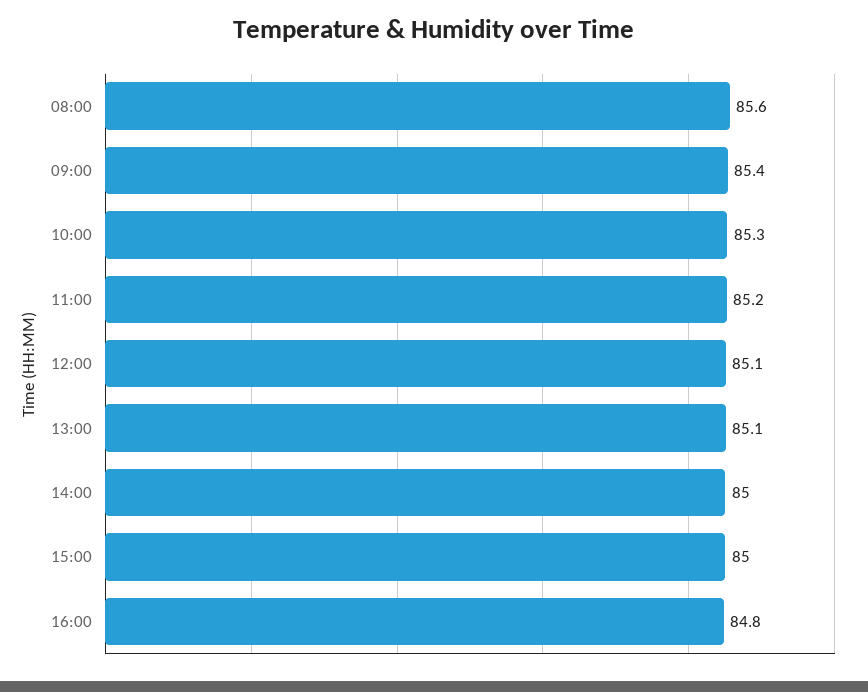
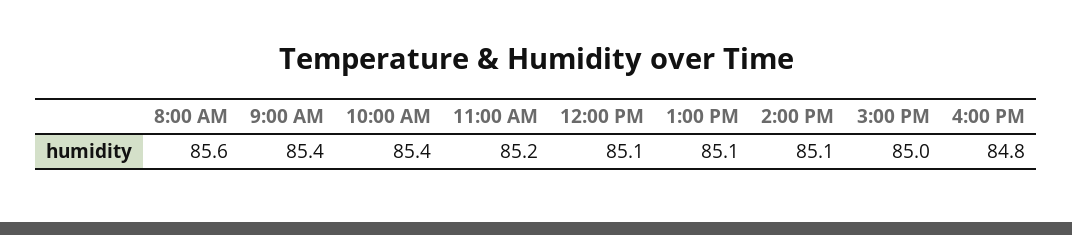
  {
    "08:00": 85.6,
    "09:00": 85.4,
-   "10:00": 85.3,
+   "10:00": 85.4,
    "11:00": 85.2,
    "12:00": 85.1,
    "13:00": 85.1,
-   "14:00": 85,
+   "14:00": 85.1,
    "15:00": 85,
    "16:00": 84.8
  }

